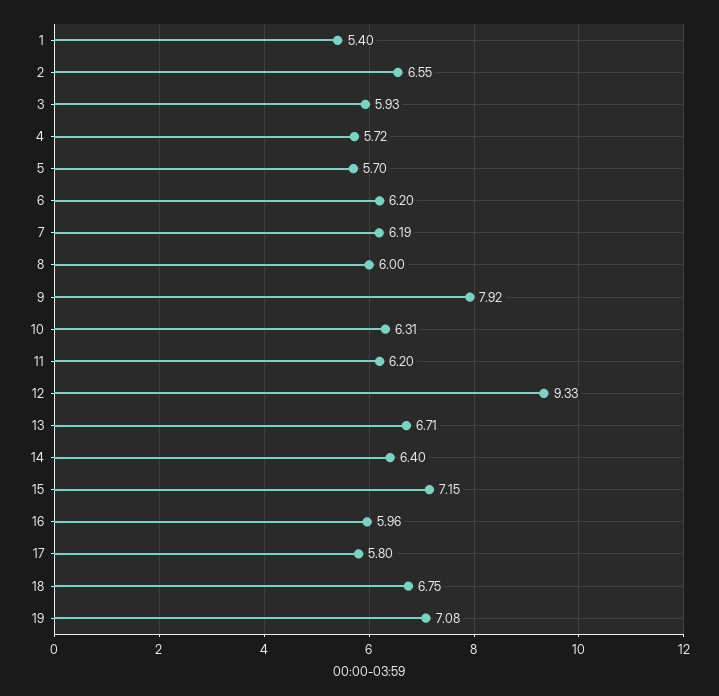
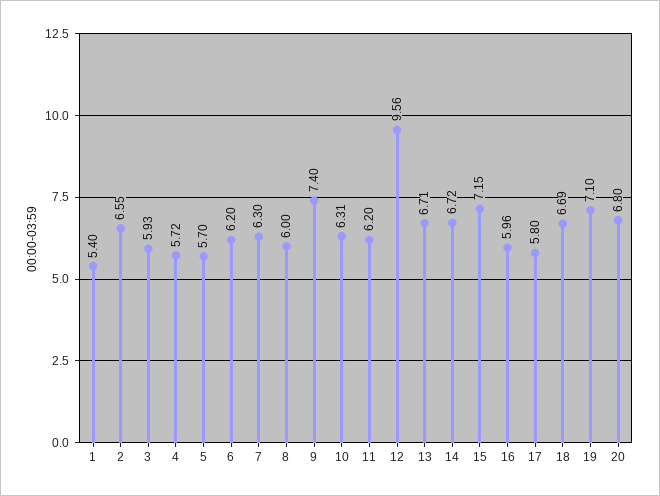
  {
    "1": 5.4,
    "2": 6.55,
    "3": 5.93,
    "4": 5.72,
    "5": 5.7,
    "6": 6.2,
-   "7": 6.19,
+   "7": 6.3,
    "8": 6,
-   "9": 7.92,
+   "9": 7.4,
    "10": 6.31,
    "11": 6.2,
-   "12": 9.33,
+   "12": 9.56,
    "13": 6.71,
-   "14": 6.4,
+   "14": 6.72,
    "15": 7.15,
    "16": 5.96,
    "17": 5.8,
-   "18": 6.75,
+   "18": 6.69,
-   "19": 7.08
+   "19": 7.1,
+   "20": 6.8
  }

